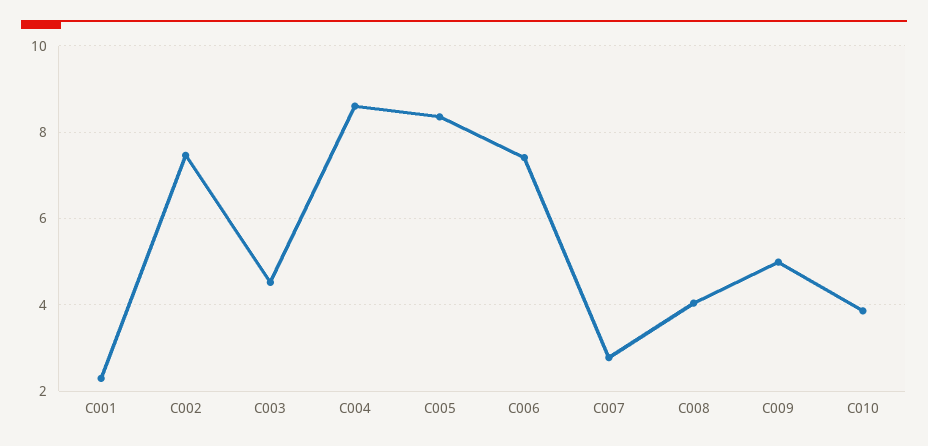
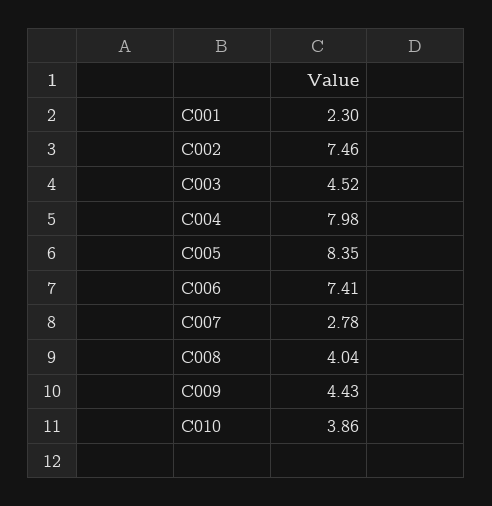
  {
    "C001": 2.3,
    "C002": 7.46,
    "C003": 4.52,
-   "C004": 8.6,
+   "C004": 7.98,
    "C005": 8.35,
    "C006": 7.41,
    "C007": 2.78,
    "C008": 4.04,
-   "C009": 5,
+   "C009": 4.43,
    "C010": 3.86
  }

